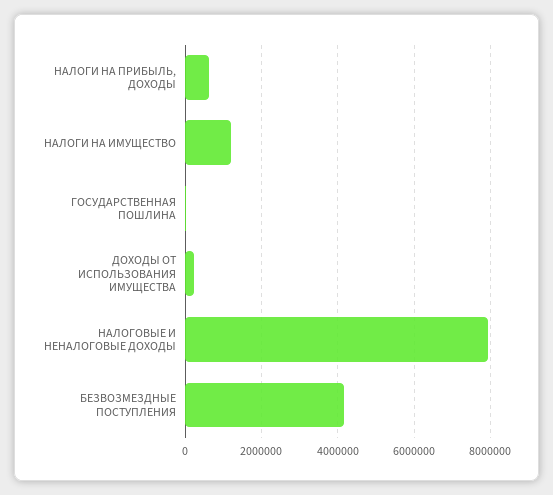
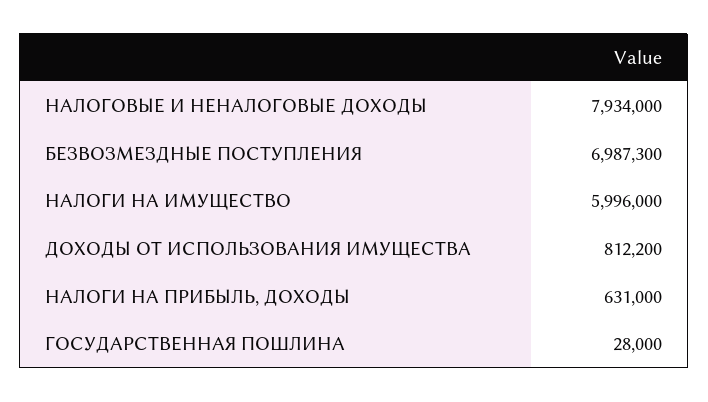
  {
    "НАЛОГИ НА ПРИБЫЛЬ, ДОХОДЫ": 631000,
-   "НАЛОГИ НА ИМУЩЕСТВО": 1200000,
+   "НАЛОГИ НА ИМУЩЕСТВО": 5996000,
    "ГОСУДАРСТВЕННАЯ ПОШЛИНА": 28000,
-   "ДОХОДЫ ОТ ИСПОЛЬЗОВАНИЯ ИМУЩЕСТВА": 200000,
+   "ДОХОДЫ ОТ ИСПОЛЬЗОВАНИЯ ИМУЩЕСТВА": 812200,
    "НАЛОГОВЫЕ И НЕНАЛОГОВЫЕ ДОХОДЫ": 7934000,
-   "БЕЗВОЗМЕЗДНЫЕ ПОСТУПЛЕНИЯ": 4200000
+   "БЕЗВОЗМЕЗДНЫЕ ПОСТУПЛЕНИЯ": 6987300
  }

